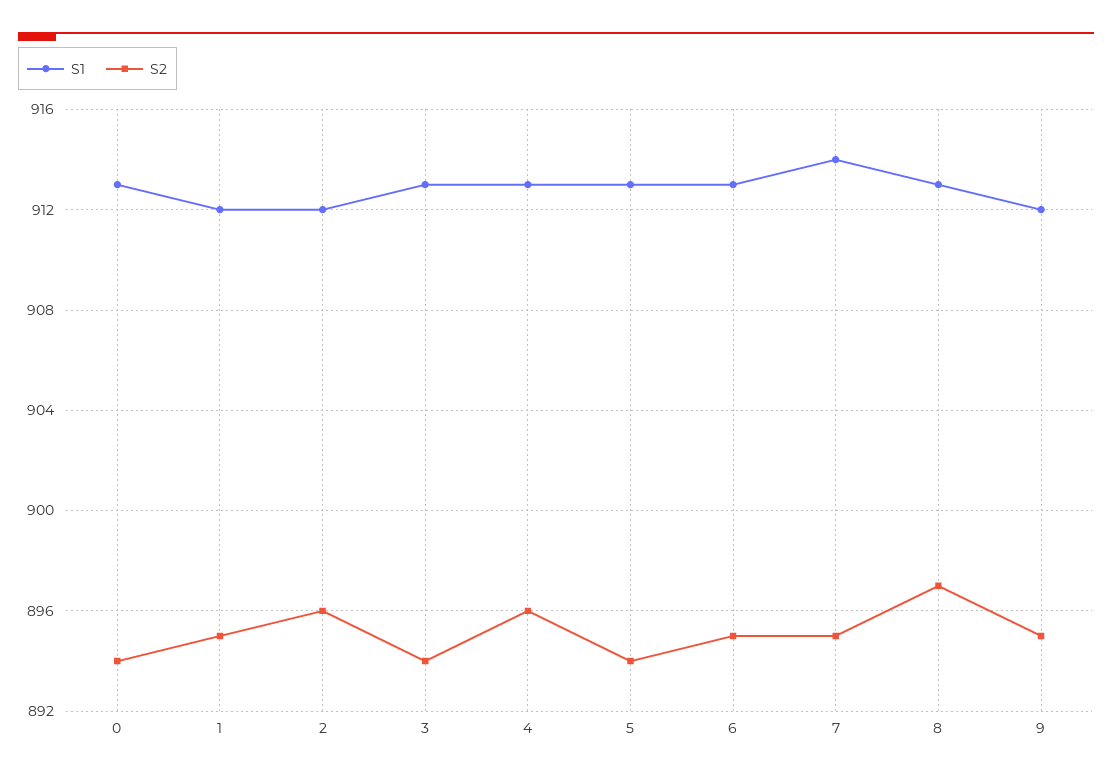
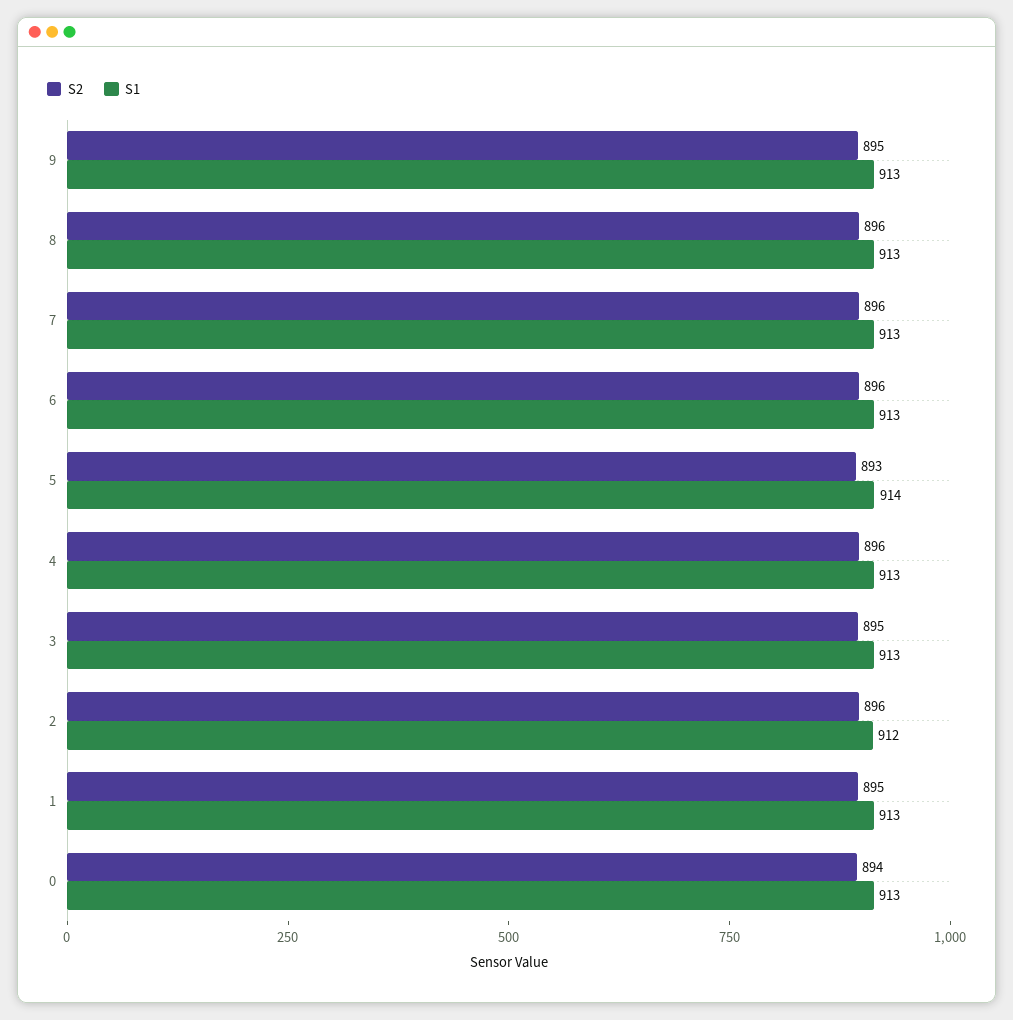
  {
    "S1": {
      "0": 913,
-     "1": 912,
+     "1": 913,
      "2": 912,
      "3": 913,
      "4": 913,
-     "5": 913,
+     "5": 914,
      "6": 913,
-     "7": 914,
+     "7": 913,
      "8": 913,
-     "9": 912
+     "9": 913
    },
    "S2": {
      "0": 894,
      "1": 895,
      "2": 896,
-     "3": 894,
+     "3": 895,
      "4": 896,
-     "5": 894,
+     "5": 893,
-     "6": 895,
+     "6": 896,
-     "7": 895,
+     "7": 896,
-     "8": 897,
+     "8": 896,
      "9": 895
    }
  }

